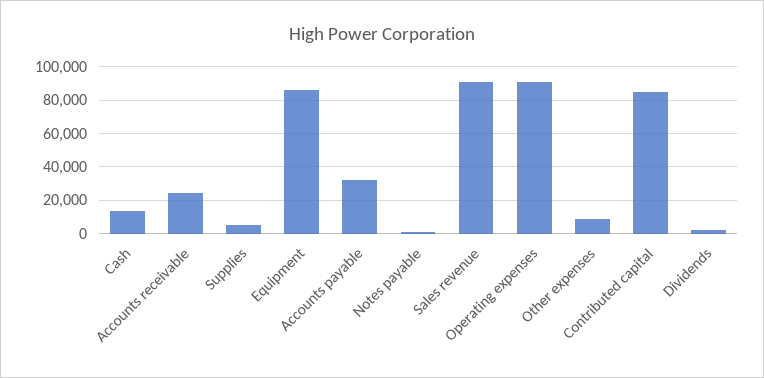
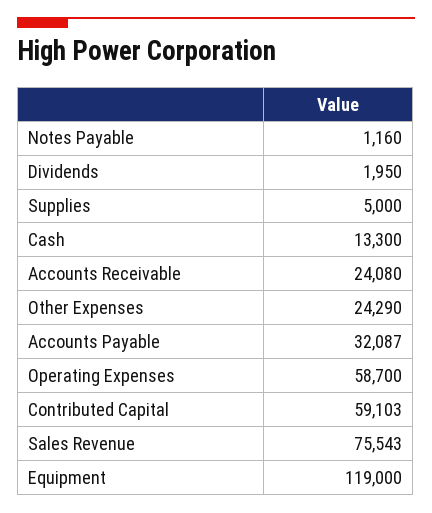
  {
    "Cash": 13300,
    "Accounts receivable": 24080,
    "Supplies": 5000,
-   "Equipment": 85000,
+   "Equipment": 119000,
    "Accounts payable": 32087,
    "Notes payable": 1160,
-   "Sales revenue": 90000,
+   "Sales revenue": 75543,
-   "Operating expenses": 90000,
+   "Operating expenses": 58700,
-   "Other expenses": 10000,
+   "Other expenses": 24290,
-   "Contributed capital": 85000,
+   "Contributed capital": 59103,
    "Dividends": 1950
  }

